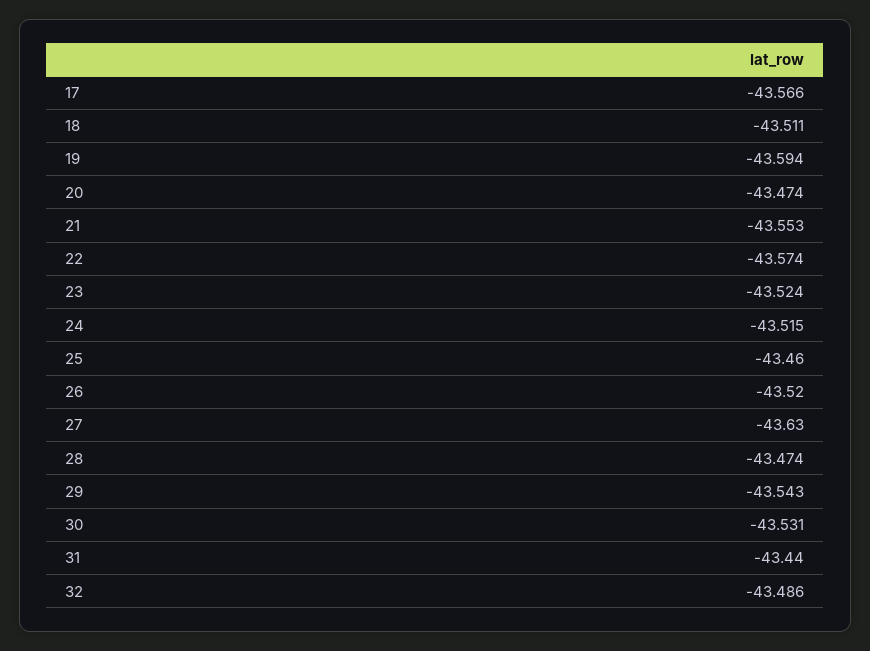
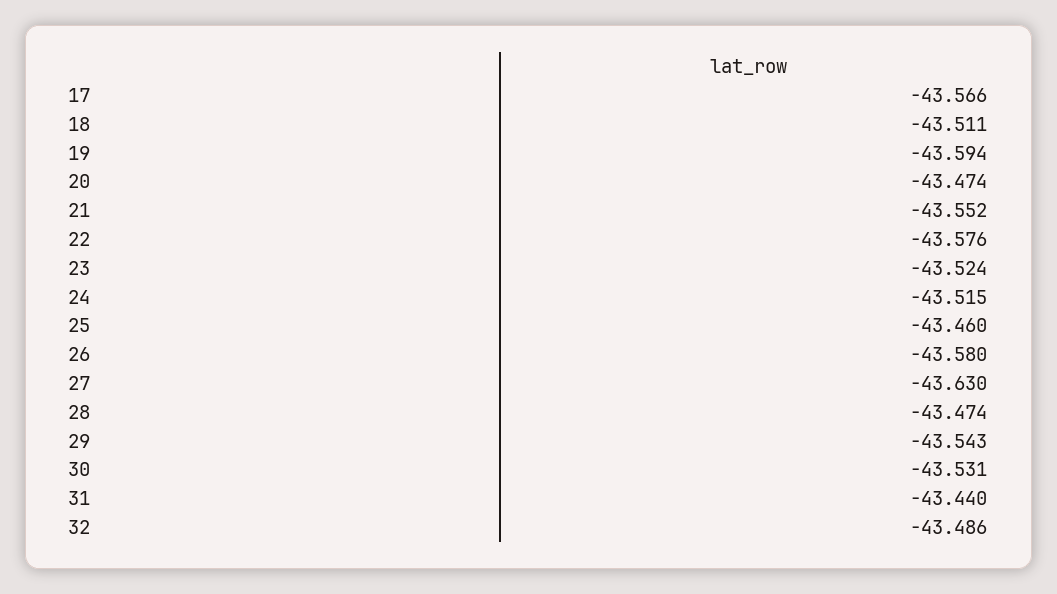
  {
    "17": -43.566,
    "18": -43.511,
    "19": -43.594,
    "20": -43.474,
-   "21": -43.553,
+   "21": -43.552,
-   "22": -43.574,
+   "22": -43.576,
    "23": -43.524,
    "24": -43.515,
    "25": -43.46,
-   "26": -43.52,
+   "26": -43.58,
    "27": -43.63,
    "28": -43.474,
    "29": -43.543,
    "30": -43.531,
    "31": -43.44,
    "32": -43.486
  }

